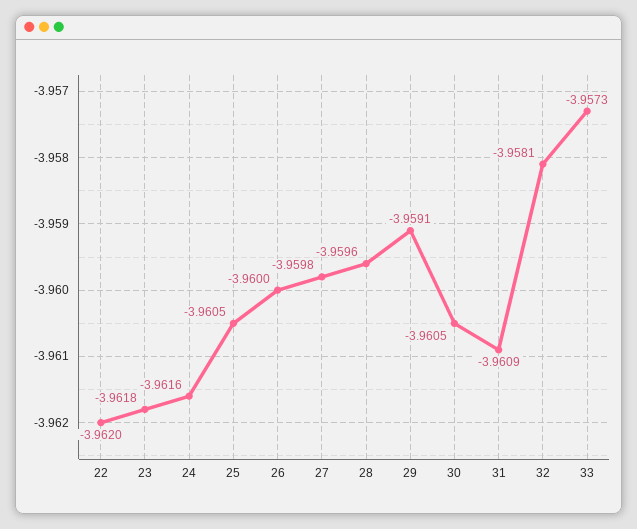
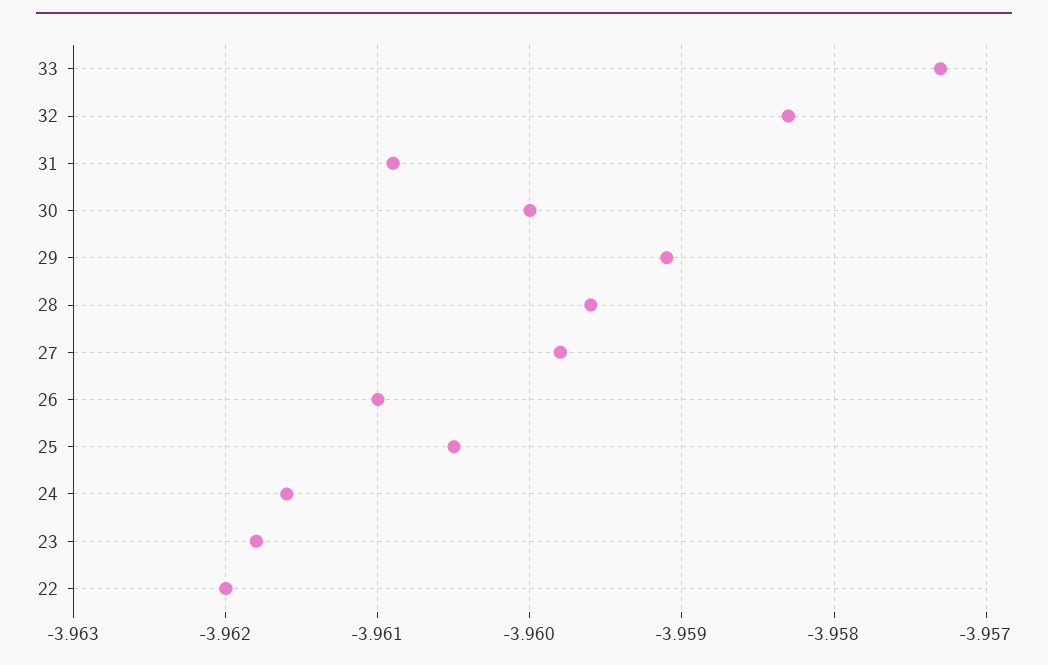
  {
    "22": -3.962,
    "23": -3.9618,
    "24": -3.9616,
    "25": -3.9605,
-   "26": -3.96,
+   "26": -3.961,
    "27": -3.9598,
    "28": -3.9596,
    "29": -3.9591,
-   "30": -3.9605,
+   "30": -3.96,
    "31": -3.9609,
-   "32": -3.9581,
+   "32": -3.9583,
    "33": -3.9573
  }

